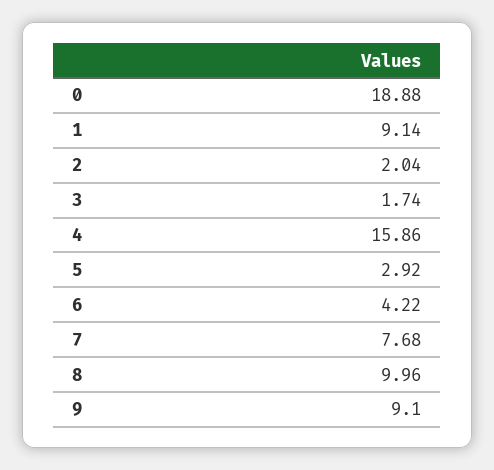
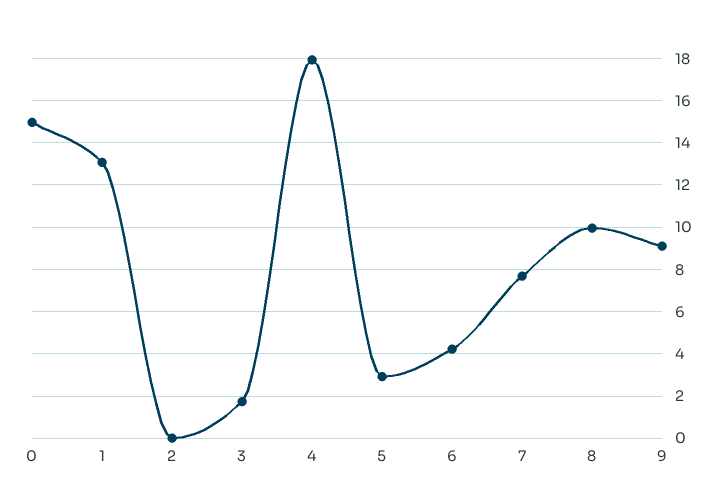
  {
-   "0": 18.88,
+   "0": 15,
-   "1": 9.14,
+   "1": 13,
-   "2": 2.04,
+   "2": 0,
    "3": 1.74,
-   "4": 15.86,
+   "4": 18,
    "5": 2.92,
    "6": 4.22,
    "7": 7.68,
    "8": 9.96,
    "9": 9.1
  }

